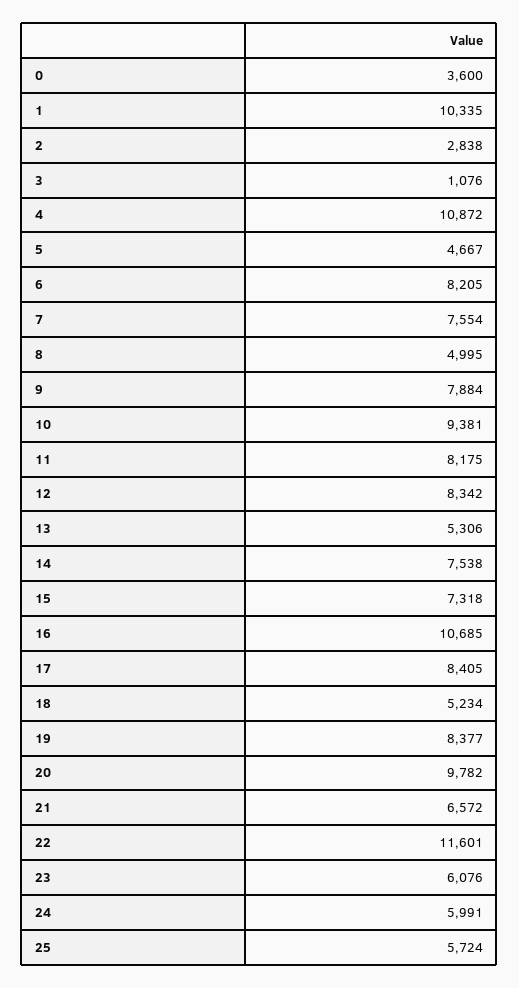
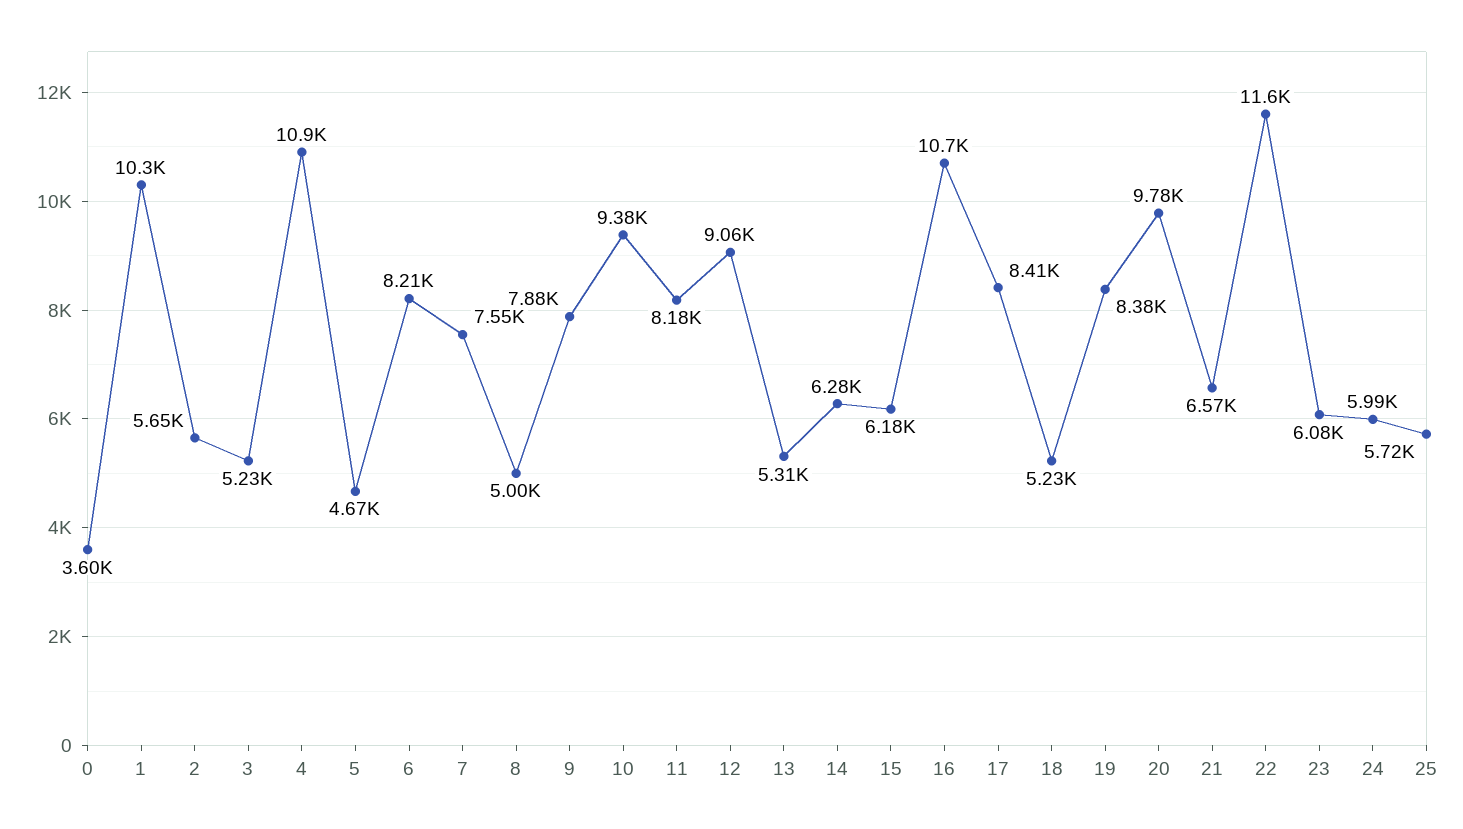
  {
    "0": 3600,
    "1": 10335,
-   "2": 2838,
+   "2": 5650,
-   "3": 1076,
+   "3": 5230,
    "4": 10872,
    "5": 4667,
    "6": 8205,
    "7": 7554,
    "8": 4995,
    "9": 7884,
    "10": 9381,
    "11": 8175,
-   "12": 8342,
+   "12": 9060,
    "13": 5306,
-   "14": 7538,
+   "14": 6280,
-   "15": 7318,
+   "15": 6180,
    "16": 10685,
    "17": 8405,
    "18": 5234,
    "19": 8377,
    "20": 9782,
    "21": 6572,
    "22": 11601,
    "23": 6076,
    "24": 5991,
    "25": 5724
  }

